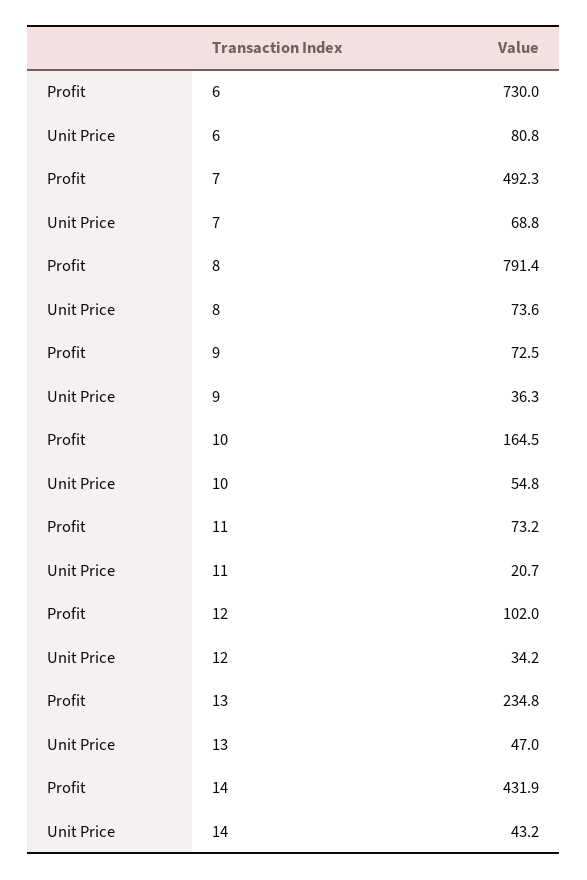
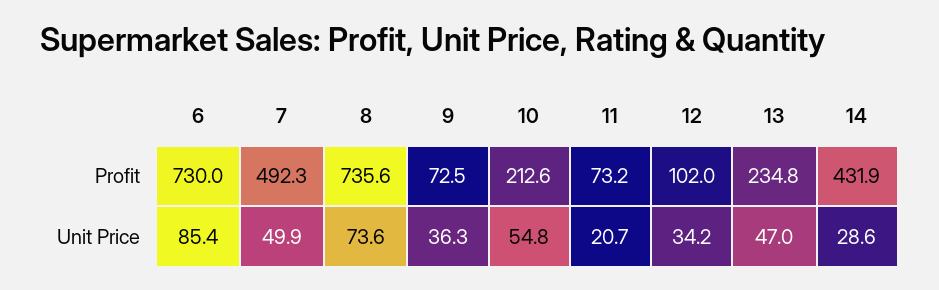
  {
    "Profit": {
      "6": 730,
      "7": 492.3,
-     "8": 791.4,
+     "8": 735.6,
      "9": 72.5,
-     "10": 164.5,
+     "10": 212.6,
      "11": 73.2,
      "12": 102,
      "13": 234.8,
      "14": 431.9
    },
    "Unit Price": {
-     "6": 80.8,
+     "6": 85.4,
-     "7": 68.8,
+     "7": 49.9,
      "8": 73.6,
      "9": 36.3,
      "10": 54.8,
      "11": 20.7,
      "12": 34.2,
      "13": 47,
-     "14": 43.2
+     "14": 28.6
    }
  }

